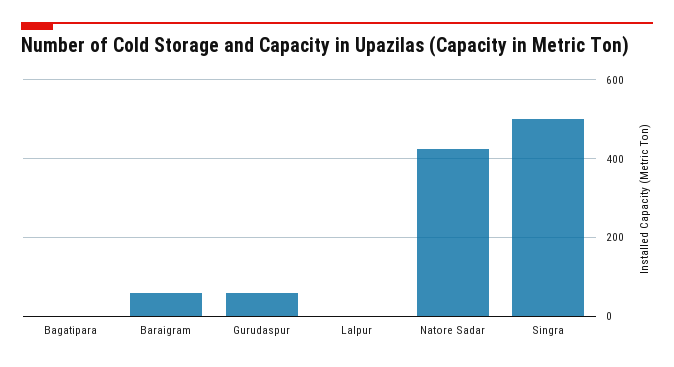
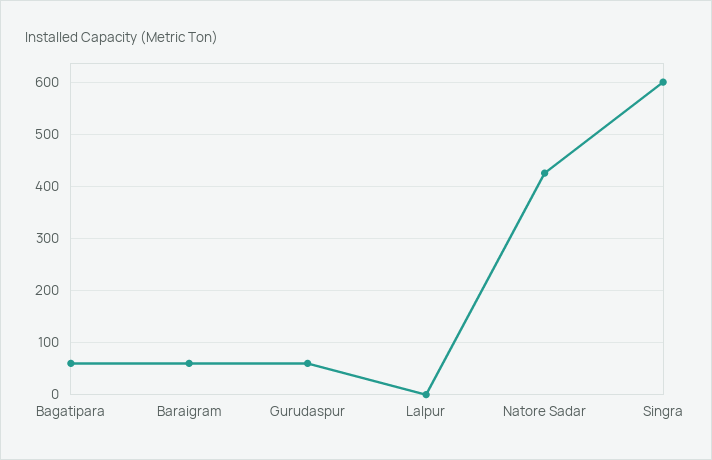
  {
-   "Bagatipara": 0,
+   "Bagatipara": 60,
    "Baraigram": 60,
    "Gurudaspur": 60,
    "Lalpur": 0,
    "Natore Sadar": 420,
-   "Singra": 500
+   "Singra": 600
  }

